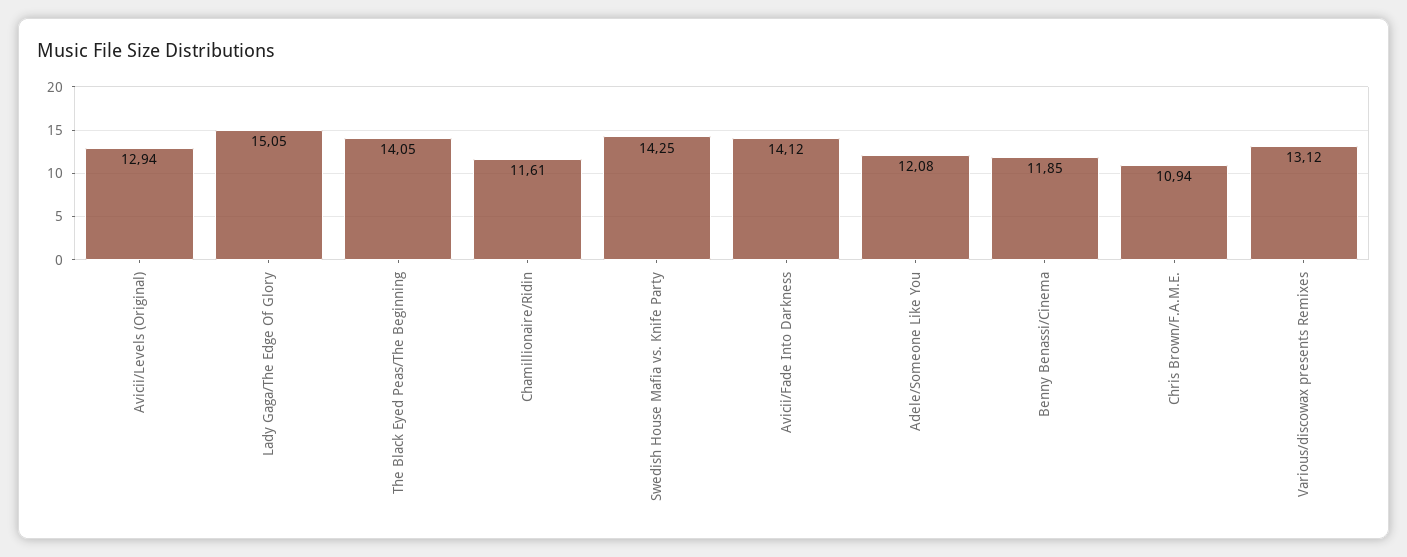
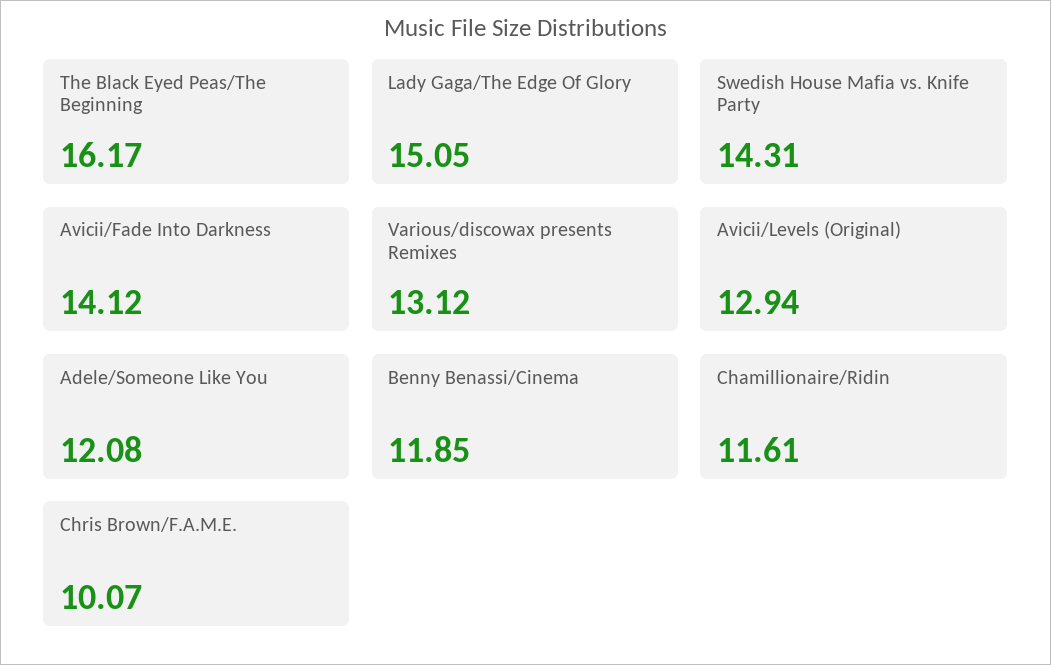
  {
    "Avicii/Levels (Original)": 12.94,
    "Lady Gaga/The Edge Of Glory": 15.05,
-   "The Black Eyed Peas/The Beginning": 14.05,
+   "The Black Eyed Peas/The Beginning": 16.17,
    "Chamillionaire/Ridin": 11.61,
-   "Swedish House Mafia vs. Knife Party": 14.25,
+   "Swedish House Mafia vs. Knife Party": 14.31,
    "Avicii/Fade Into Darkness": 14.12,
    "Adele/Someone Like You": 12.08,
    "Benny Benassi/Cinema": 11.85,
-   "Chris Brown/F.A.M.E.": 10.94,
+   "Chris Brown/F.A.M.E.": 10.07,
    "Various/discowax presents Remixes": 13.12
  }

